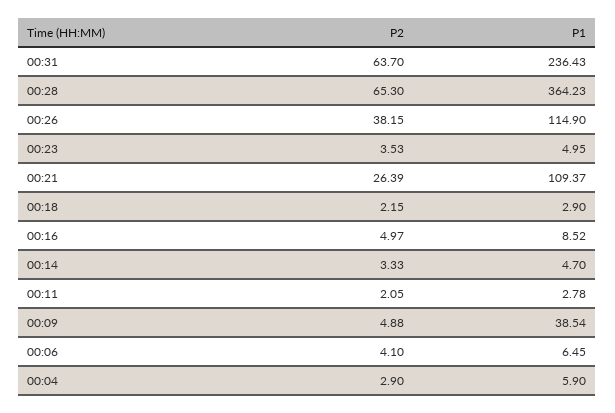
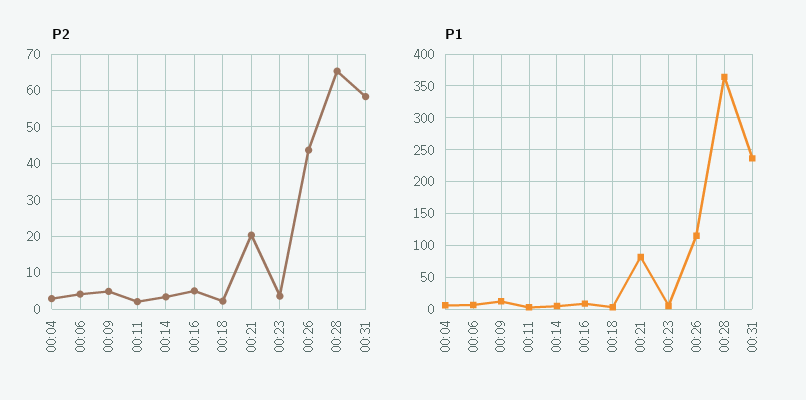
  {
    "P2": {
-     "00:31": 63.7,
+     "00:31": 58,
      "00:28": 65.3,
-     "00:26": 38.15,
+     "00:26": 44,
      "00:23": 3.53,
-     "00:21": 26.39,
+     "00:21": 20,
      "00:18": 2.15,
      "00:16": 4.97,
      "00:14": 3.33,
      "00:11": 2.05,
      "00:09": 4.88,
      "00:06": 4.1,
      "00:04": 2.9
    },
    "P1": {
      "00:31": 236.43,
      "00:28": 364.23,
      "00:26": 114.9,
      "00:23": 4.95,
-     "00:21": 109.37,
+     "00:21": 80,
      "00:18": 2.9,
      "00:16": 8.52,
      "00:14": 4.7,
      "00:11": 2.78,
-     "00:09": 38.54,
+     "00:09": 10,
      "00:06": 6.45,
      "00:04": 5.9
    }
  }

